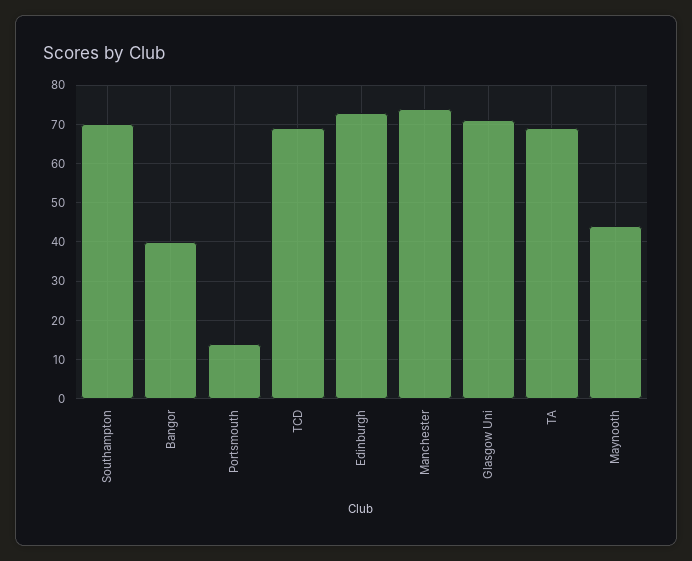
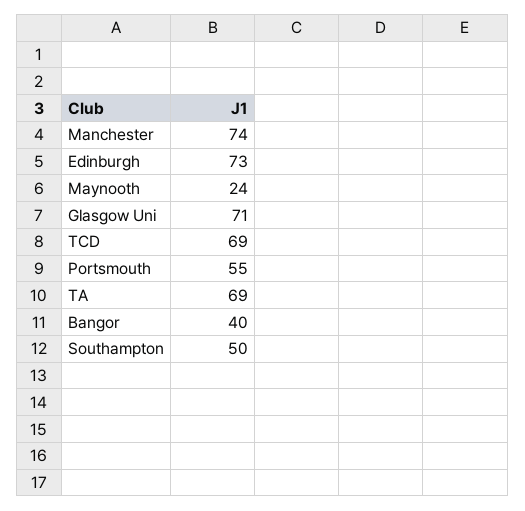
  {
-   "Southampton": 70,
+   "Southampton": 50,
    "Bangor": 40,
-   "Portsmouth": 15,
+   "Portsmouth": 55,
    "TCD": 69,
    "Edinburgh": 73,
    "Manchester": 74,
    "Glasgow Uni": 71,
    "TA": 69,
-   "Maynooth": 45
+   "Maynooth": 24
  }

